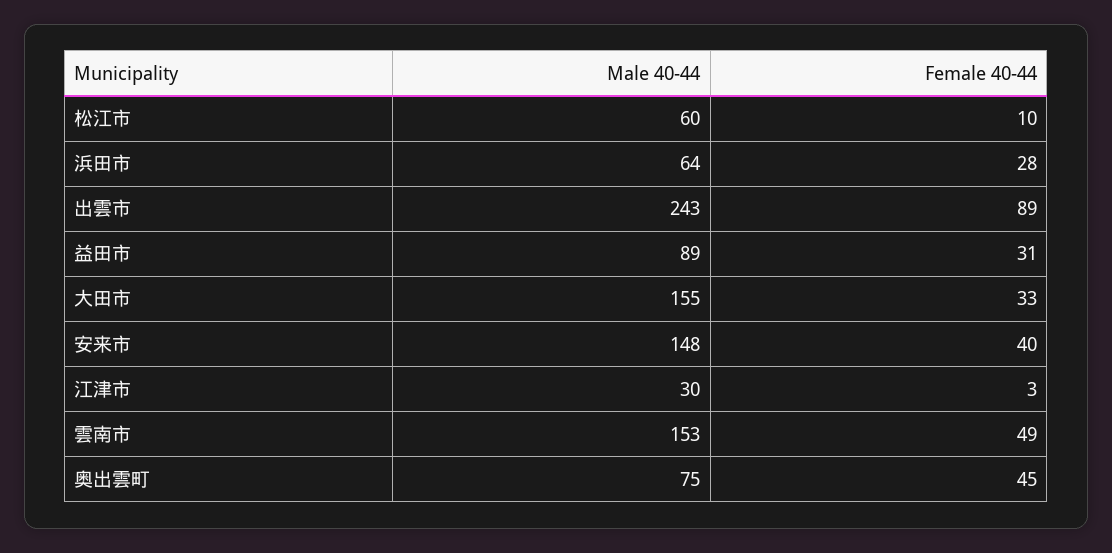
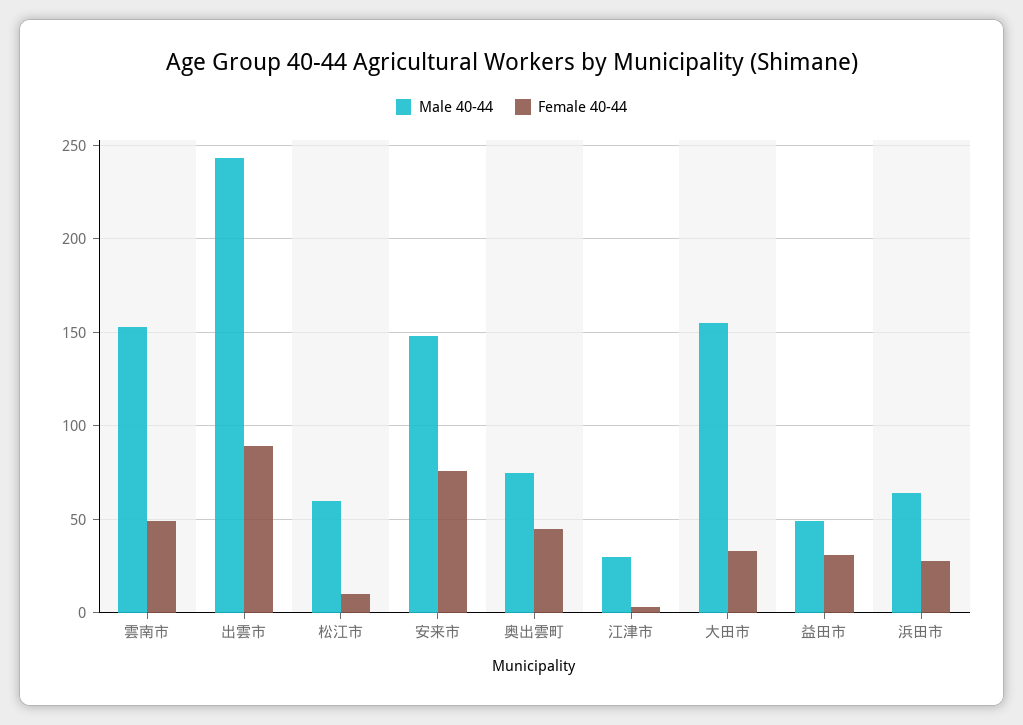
  {
    "Male 40-44": {
      "松江市": 60,
      "浜田市": 64,
      "出雲市": 243,
-     "益田市": 89,
+     "益田市": 50,
      "大田市": 155,
      "安来市": 148,
      "江津市": 30,
      "雲南市": 153,
      "奥出雲町": 75
    },
    "Female 40-44": {
      "松江市": 10,
      "浜田市": 28,
      "出雲市": 89,
      "益田市": 31,
      "大田市": 33,
-     "安来市": 40,
+     "安来市": 75,
      "江津市": 3,
      "雲南市": 49,
      "奥出雲町": 45
    }
  }

